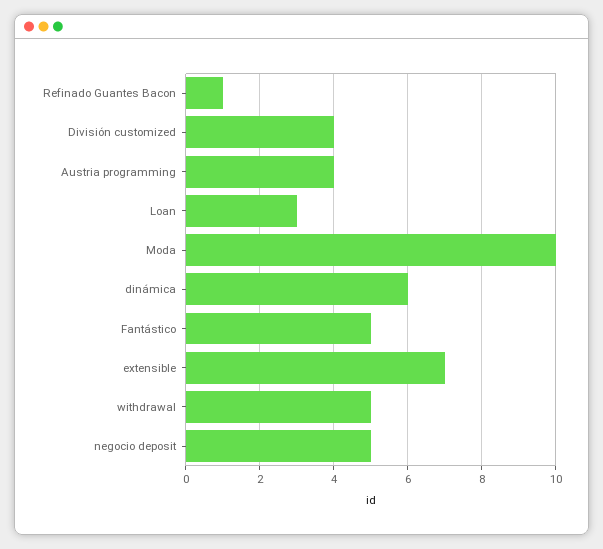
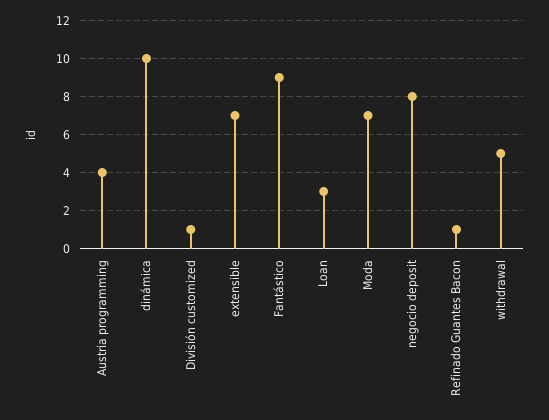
  {
    "Refinado Guantes Bacon": 1,
-   "División customized": 4,
+   "División customized": 1,
    "Austria programming": 4,
    "Loan": 3,
-   "Moda": 10,
+   "Moda": 7,
-   "dinámica": 6,
+   "dinámica": 10,
-   "Fantástico": 5,
+   "Fantástico": 9,
    "extensible": 7,
    "withdrawal": 5,
-   "negocio deposit": 5
+   "negocio deposit": 8
  }

